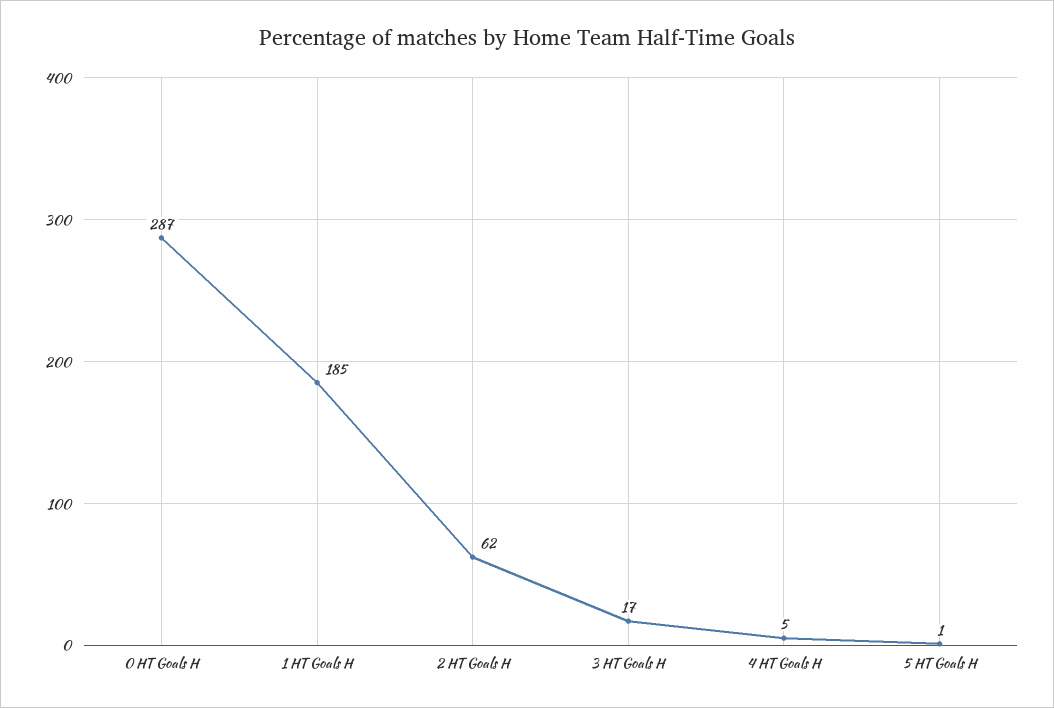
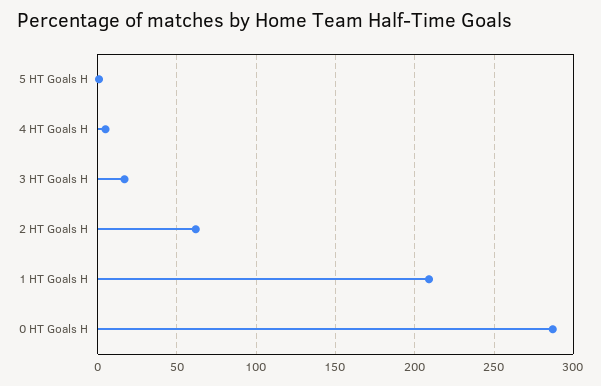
  {
    "0 HT Goals H": 287,
-   "1 HT Goals H": 185,
+   "1 HT Goals H": 210,
    "2 HT Goals H": 62,
    "3 HT Goals H": 17,
    "4 HT Goals H": 5,
    "5 HT Goals H": 1
  }

